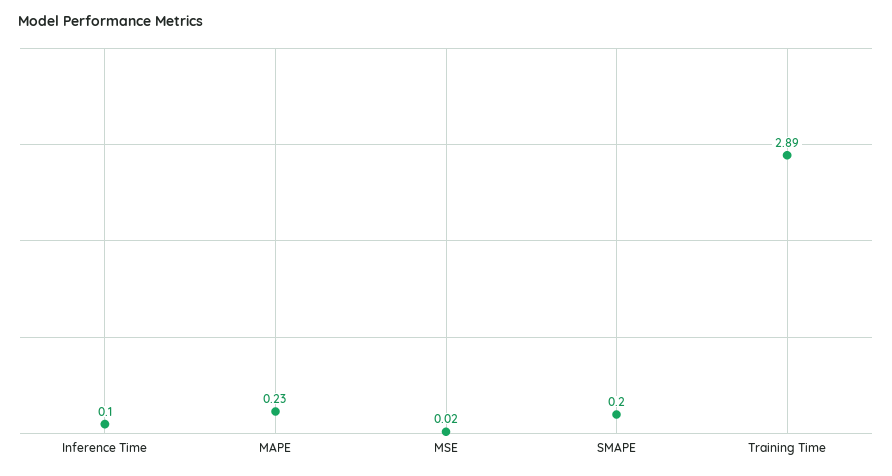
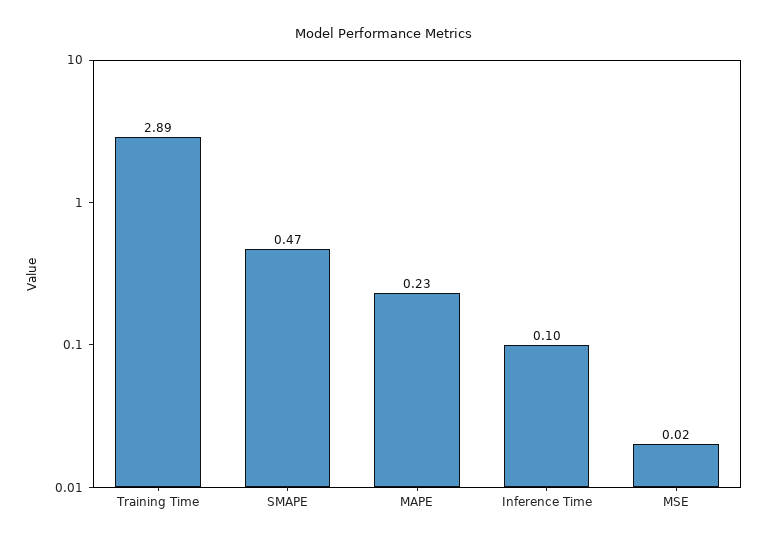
  {
    "Inference Time": 0.1,
    "MAPE": 0.23,
    "MSE": 0.02,
-   "SMAPE": 0.2,
+   "SMAPE": 0.47,
    "Training Time": 2.89
  }

